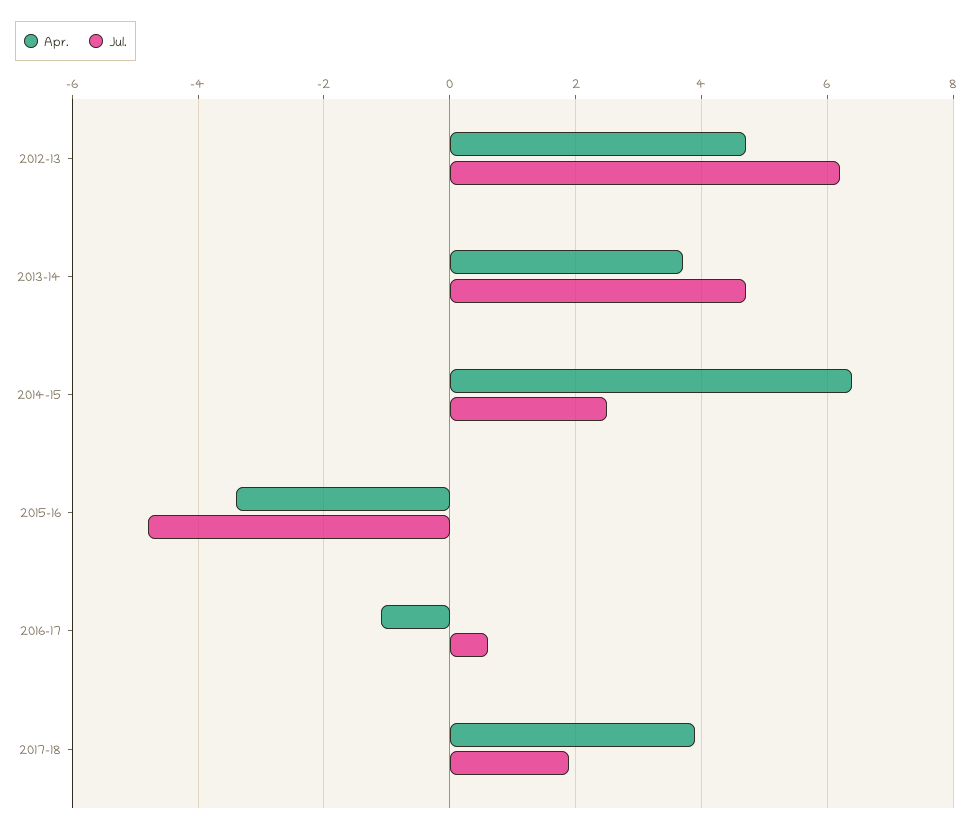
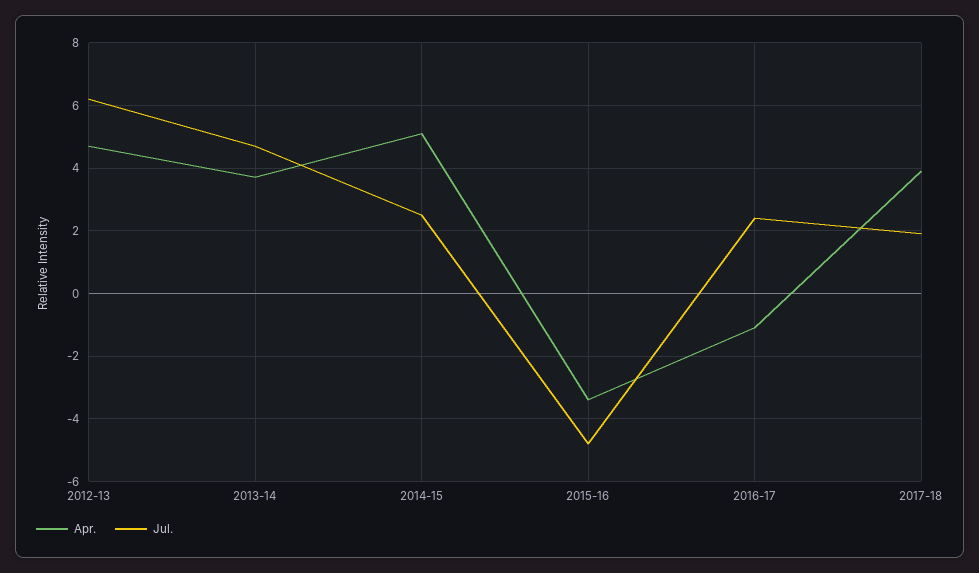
  {
    "Apr.": {
      "2012-13": 4.5,
      "2013-14": 3.5,
-     "2014-15": 6.5,
+     "2014-15": 5,
      "2015-16": -3.5,
      "2016-17": -1,
      "2017-18": 4
    },
    "Jul.": {
      "2012-13": 6,
      "2013-14": 4.5,
      "2014-15": 2.5,
      "2015-16": -5,
-     "2016-17": 0.5,
+     "2016-17": 2.5,
      "2017-18": 2
    }
  }

